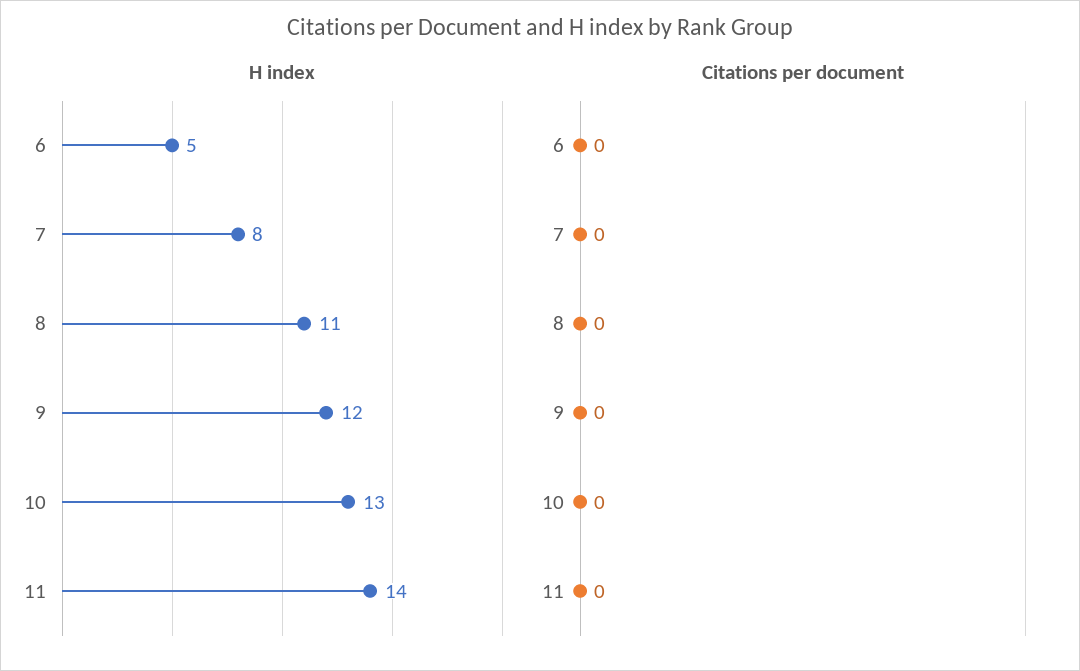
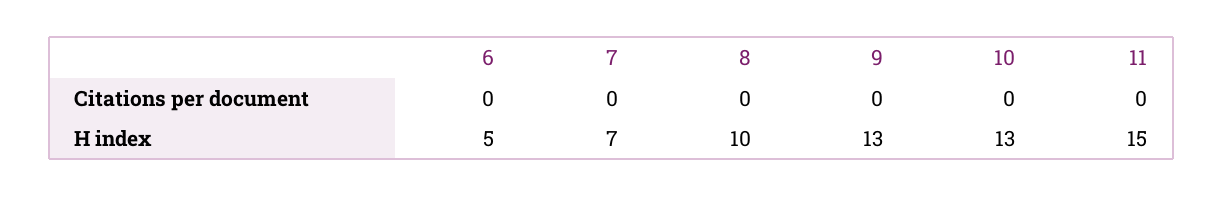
  {
    "H index": {
      "6": 5,
-     "7": 8,
+     "7": 7,
-     "8": 11,
+     "8": 10,
-     "9": 12,
+     "9": 13,
      "10": 13,
-     "11": 14
+     "11": 15
    },
    "Citations per document": {
      "6": 0,
      "7": 0,
      "8": 0,
      "9": 0,
      "10": 0,
      "11": 0
    }
  }

